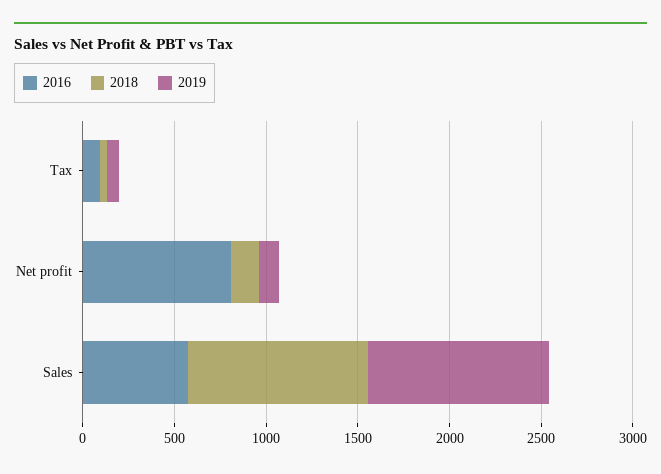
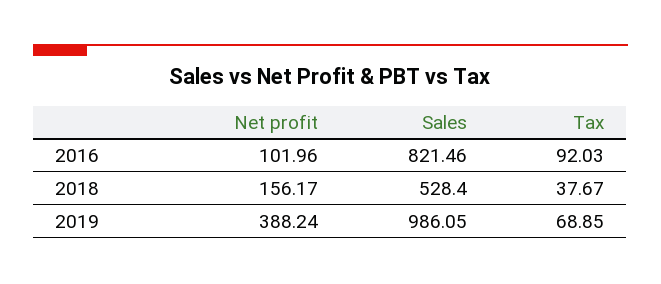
  {
    "2016": {
      "Tax": 92.03,
-     "Net profit": 800,
+     "Net profit": 101.96,
-     "Sales": 600
+     "Sales": 821.46
    },
    "2018": {
      "Tax": 37.67,
      "Net profit": 156.17,
-     "Sales": 1000
+     "Sales": 528.4
    },
    "2019": {
      "Tax": 68.85,
-     "Net profit": 100,
+     "Net profit": 388.24,
      "Sales": 986.05
    }
  }

